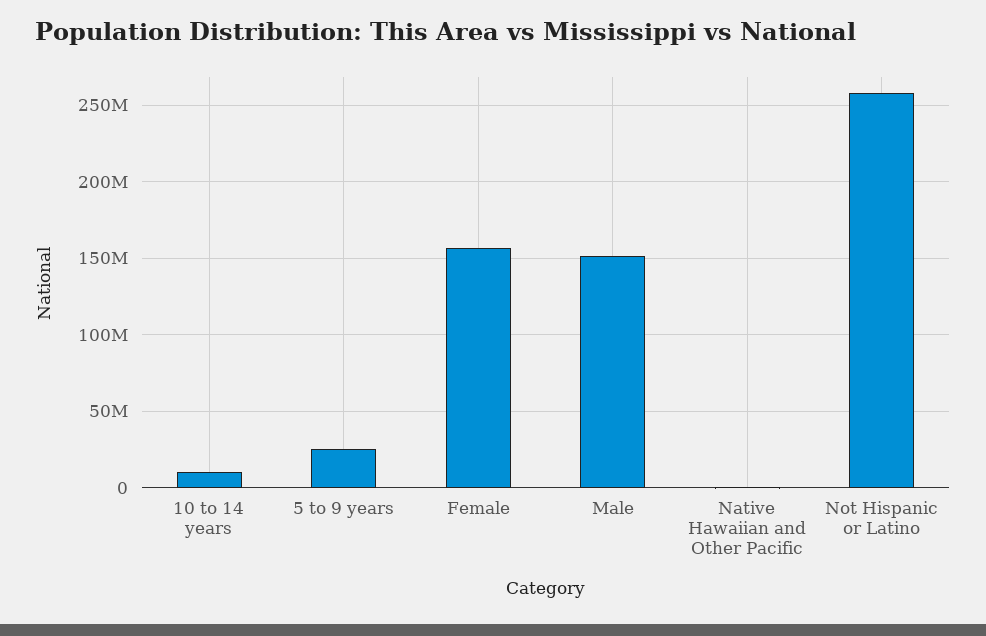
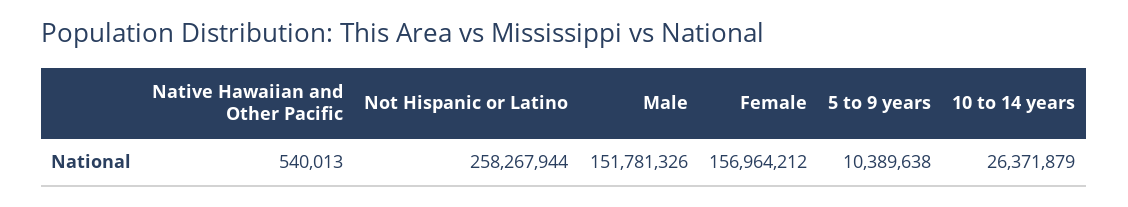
  {
-   "10 to 14 years": 10000000,
+   "10 to 14 years": 26371879,
-   "5 to 9 years": 25000000,
+   "5 to 9 years": 10389638,
    "Female": 156964212,
    "Male": 151781326,
    "Native Hawaiian and Other Pacific": 540013,
    "Not Hispanic or Latino": 258267944
  }

